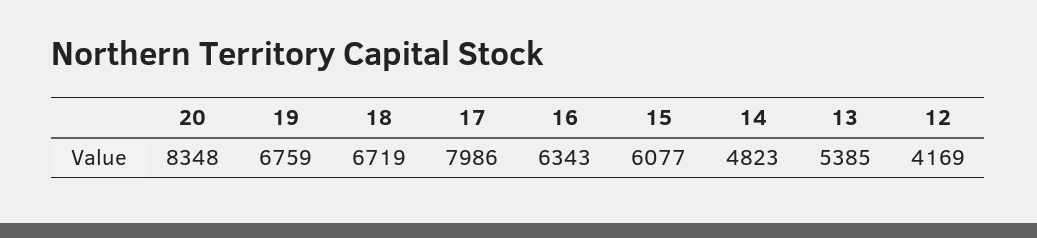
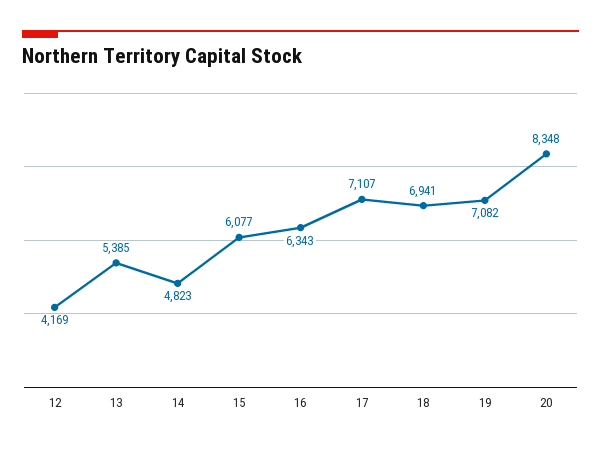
  {
    "20": 8348,
-   "19": 6759,
+   "19": 7082,
-   "18": 6719,
+   "18": 6941,
-   "17": 7986,
+   "17": 7107,
    "16": 6343,
    "15": 6077,
    "14": 4823,
    "13": 5385,
    "12": 4169
  }

